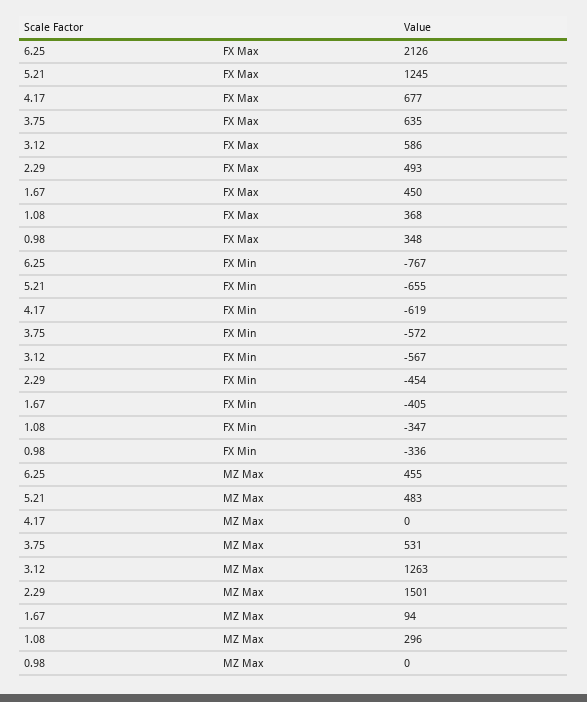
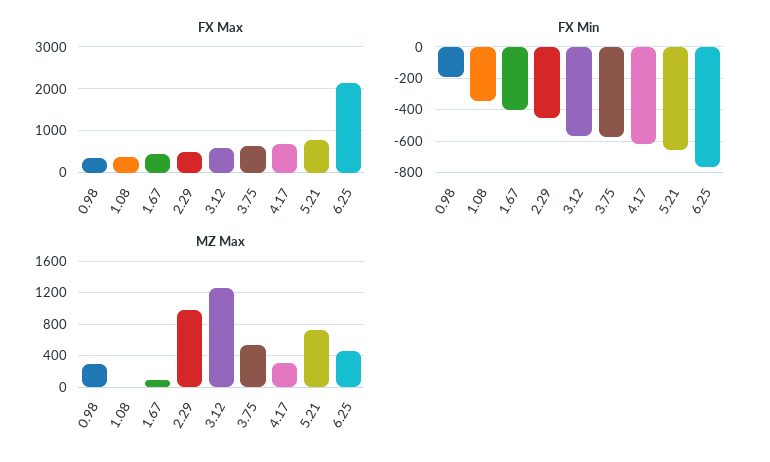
  {
    "FX Max": {
      "6.25": 2126,
-     "5.21": 1245,
+     "5.21": 800,
      "4.17": 677,
      "3.75": 635,
      "3.12": 586,
      "2.29": 493,
      "1.67": 450,
      "1.08": 368,
      "0.98": 348
    },
    "FX Min": {
      "6.25": -767,
      "5.21": -655,
      "4.17": -619,
      "3.75": -572,
      "3.12": -567,
      "2.29": -454,
      "1.67": -405,
      "1.08": -347,
-     "0.98": -336
+     "0.98": -200
    },
    "MZ Max": {
      "6.25": 455,
-     "5.21": 483,
+     "5.21": 700,
-     "4.17": 0,
+     "4.17": 300,
      "3.75": 531,
      "3.12": 1263,
-     "2.29": 1501,
+     "2.29": 1000,
      "1.67": 94,
-     "1.08": 296,
+     "1.08": 0,
-     "0.98": 0
+     "0.98": 300
    }
  }

